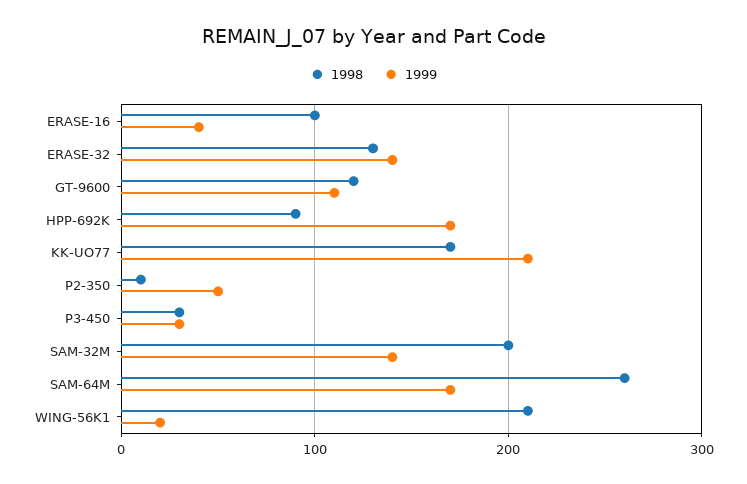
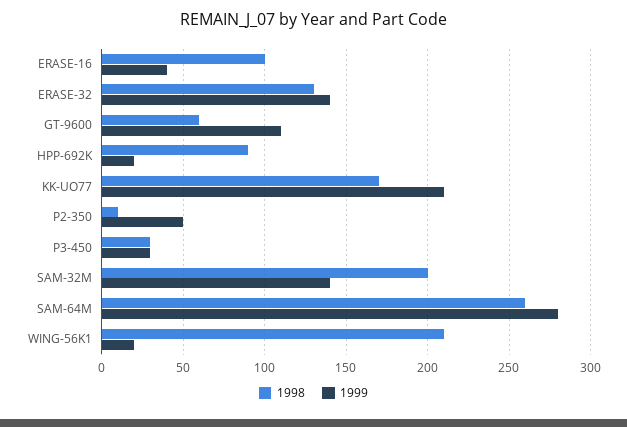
  {
    "1998": {
      "ERASE-16": 100,
      "ERASE-32": 130,
-     "GT-9600": 120,
+     "GT-9600": 60,
      "HPP-692K": 90,
      "KK-UO77": 170,
      "P2-350": 10,
      "P3-450": 30,
      "SAM-32M": 200,
      "SAM-64M": 260,
      "WING-56K1": 210
    },
    "1999": {
      "ERASE-16": 40,
      "ERASE-32": 140,
      "GT-9600": 110,
-     "HPP-692K": 170,
+     "HPP-692K": 20,
      "KK-UO77": 210,
      "P2-350": 50,
      "P3-450": 30,
      "SAM-32M": 140,
-     "SAM-64M": 170,
+     "SAM-64M": 280,
      "WING-56K1": 20
    }
  }

